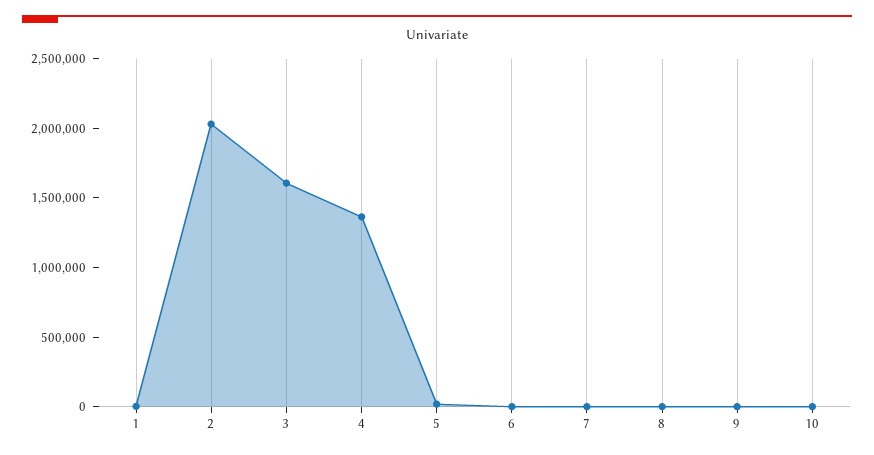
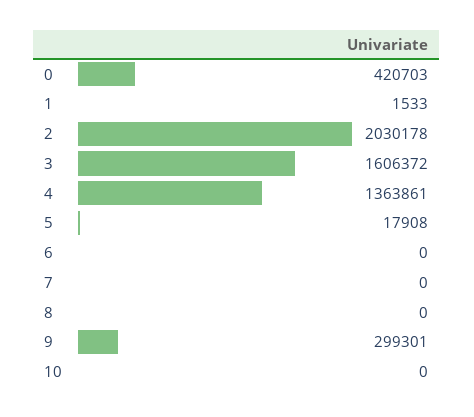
  {
    "1": 1533,
    "2": 2030178,
    "3": 1606372,
    "4": 1363861,
    "5": 17908,
    "6": 0,
    "7": 0,
    "8": 0,
-   "9": 0,
+   "9": 299301,
-   "10": 0
+   "10": 0,
+   "0": 420703
  }

